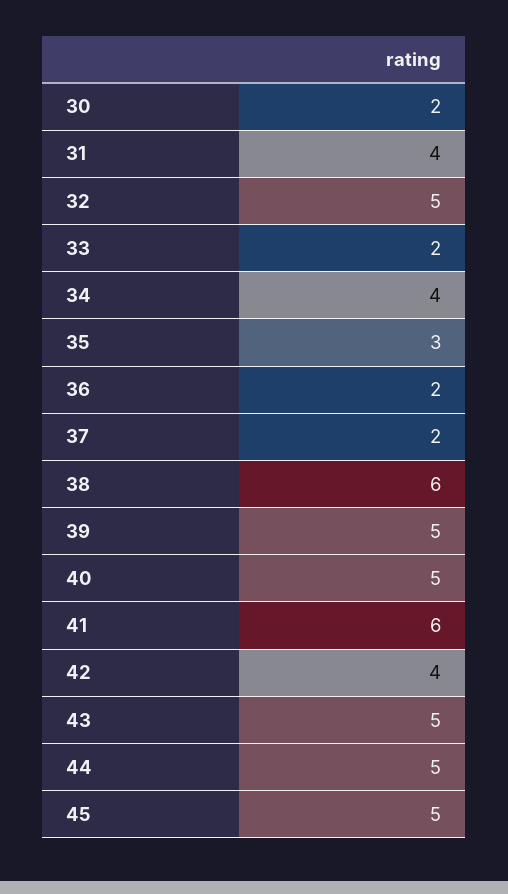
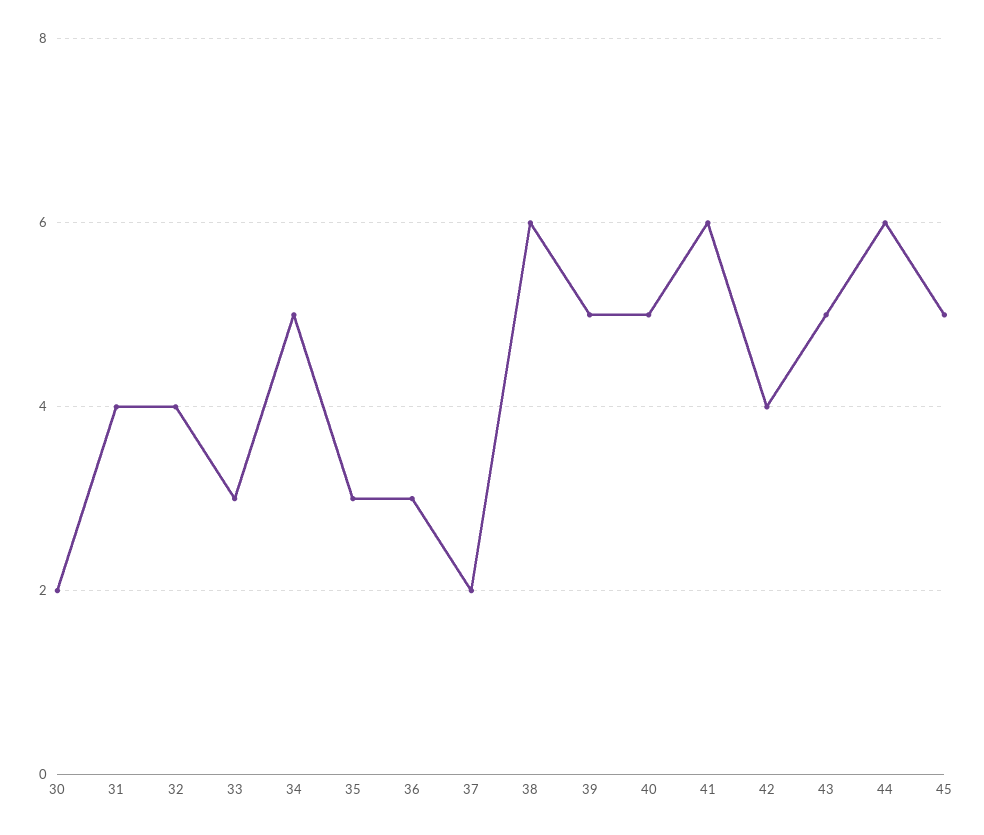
  {
    "30": 2,
    "31": 4,
-   "32": 5,
+   "32": 4,
-   "33": 2,
+   "33": 3,
-   "34": 4,
+   "34": 5,
    "35": 3,
-   "36": 2,
+   "36": 3,
    "37": 2,
    "38": 6,
    "39": 5,
    "40": 5,
    "41": 6,
    "42": 4,
    "43": 5,
-   "44": 5,
+   "44": 6,
    "45": 5
  }

